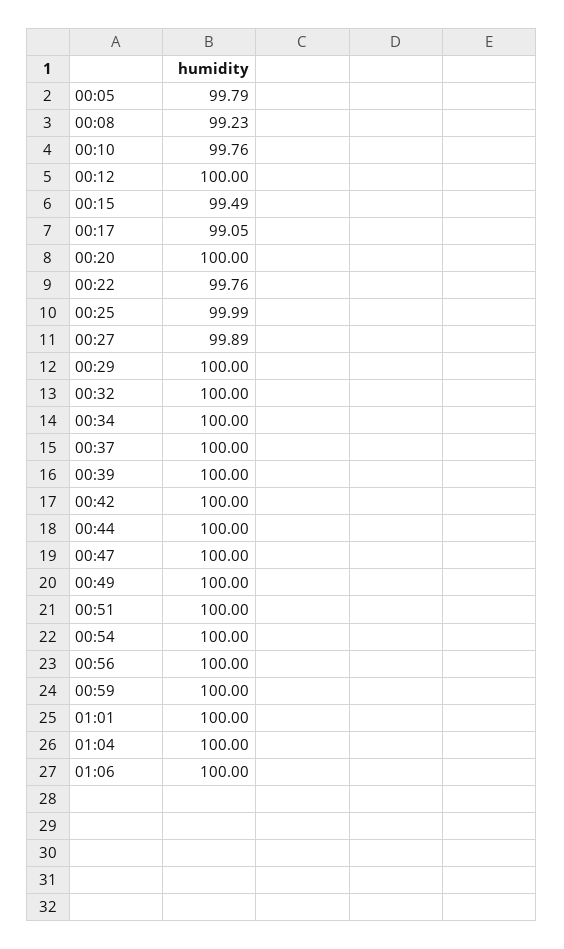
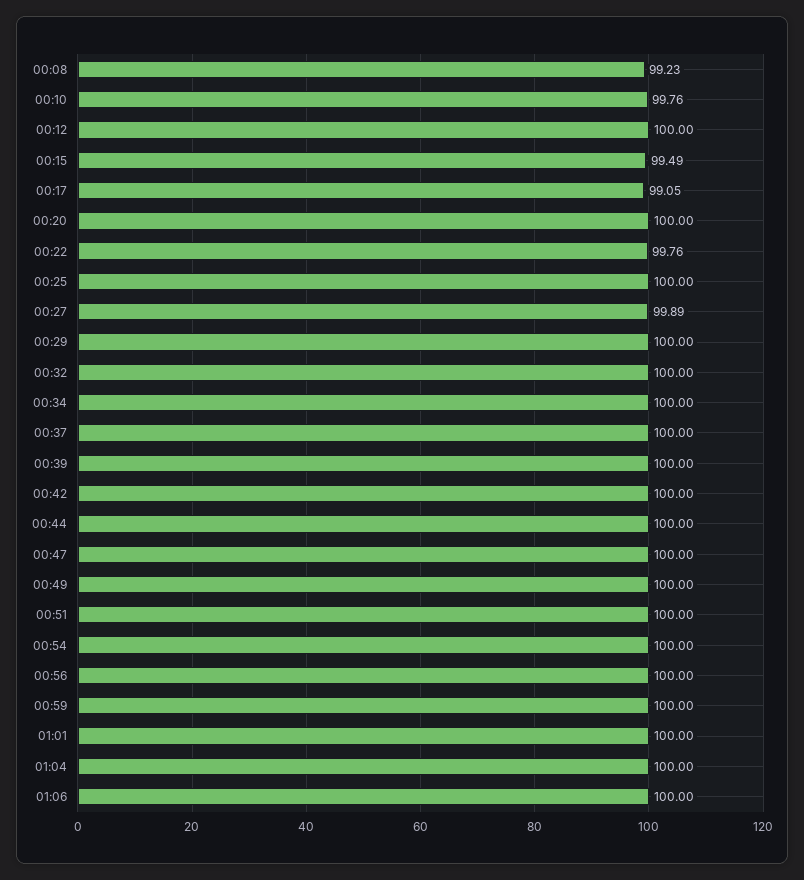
  {
-   "00:05": 99.79,
    "00:08": 99.23,
    "00:10": 99.76,
    "00:12": 100,
    "00:15": 99.49,
    "00:17": 99.05,
    "00:20": 100,
    "00:22": 99.76,
-   "00:25": 99.99,
+   "00:25": 100,
    "00:27": 99.89,
    "00:29": 100,
    "00:32": 100,
    "00:34": 100,
    "00:37": 100,
    "00:39": 100,
    "00:42": 100,
    "00:44": 100,
    "00:47": 100,
    "00:49": 100,
    "00:51": 100,
    "00:54": 100,
    "00:56": 100,
    "00:59": 100,
    "01:01": 100,
    "01:04": 100,
    "01:06": 100
  }

